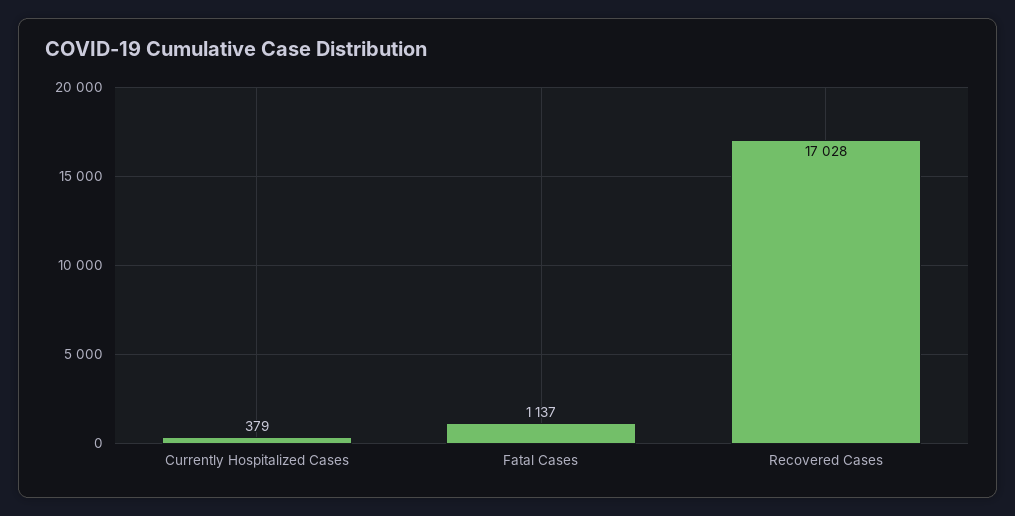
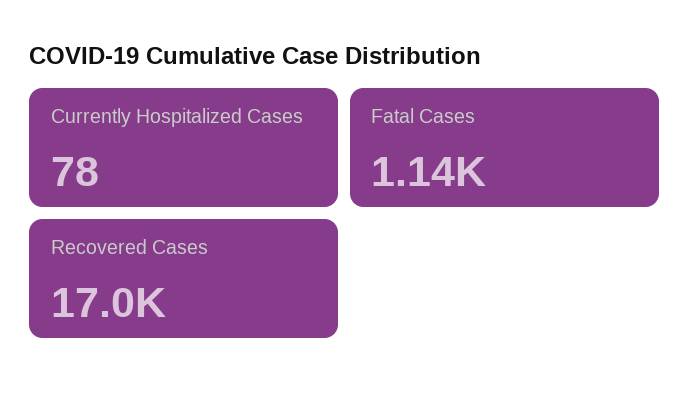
  {
-   "Currently Hospitalized Cases": 379,
+   "Currently Hospitalized Cases": 78,
    "Fatal Cases": 1137,
    "Recovered Cases": 17028
  }

